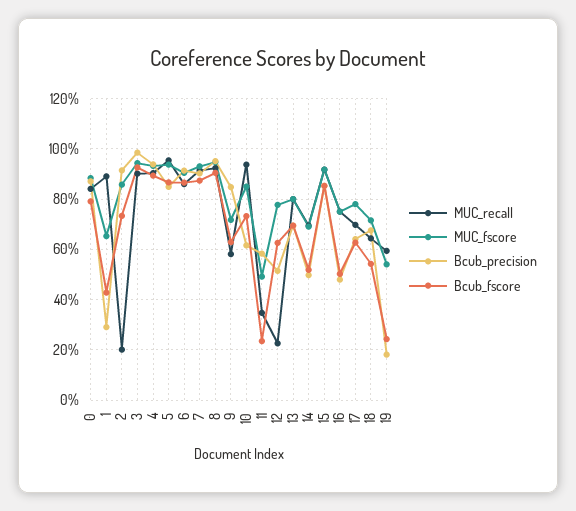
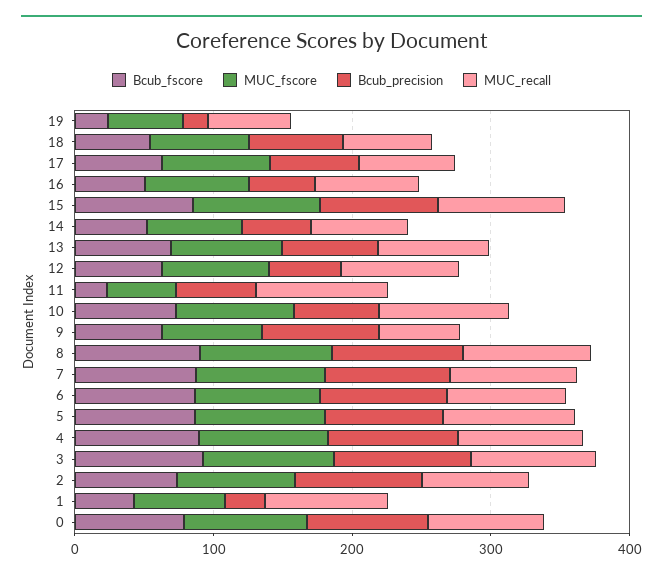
  {
    "MUC_recall": {
      "0": 85,
      "1": 90,
-     "2": 20,
+     "2": 80,
      "3": 90,
      "4": 90,
      "5": 95,
      "6": 85,
      "7": 92.5,
      "8": 92.5,
      "9": 57.5,
      "10": 95,
-     "11": 35,
+     "11": 100,
-     "12": 22.5,
+     "12": 80,
      "13": 80,
      "14": 70,
      "15": 92.5,
      "16": 75,
      "17": 70,
      "18": 65,
      "19": 60
    },
    "MUC_fscore": {
      "0": 87.5,
      "1": 65,
      "2": 85,
      "3": 95,
      "4": 92.5,
      "5": 92.5,
      "6": 90,
      "7": 92.5,
      "8": 95,
      "9": 72.5,
      "10": 85,
      "11": 50,
      "12": 77.5,
      "13": 80,
      "14": 70,
      "15": 92.5,
      "16": 75,
      "17": 77.5,
      "18": 72.5,
      "19": 55
    },
    "Bcub_precision": {
      "0": 87.5,
      "1": 30,
      "2": 92.5,
      "3": 97.5,
      "4": 95,
      "5": 85,
      "6": 92.5,
      "7": 90,
      "8": 95,
      "9": 85,
      "10": 62.5,
      "11": 57.5,
      "12": 52.5,
      "13": 70,
      "14": 50,
      "15": 85,
      "16": 47.5,
      "17": 65,
      "18": 67.5,
      "19": 17.5
    },
    "Bcub_fscore": {
      "0": 80,
      "1": 42.5,
      "2": 72.5,
      "3": 92.5,
      "4": 90,
      "5": 87.5,
      "6": 87.5,
      "7": 87.5,
      "8": 90,
      "9": 62.5,
      "10": 72.5,
      "11": 22.5,
      "12": 62.5,
      "13": 70,
      "14": 52.5,
      "15": 85,
      "16": 50,
      "17": 62.5,
      "18": 55,
      "19": 25
    }
  }

